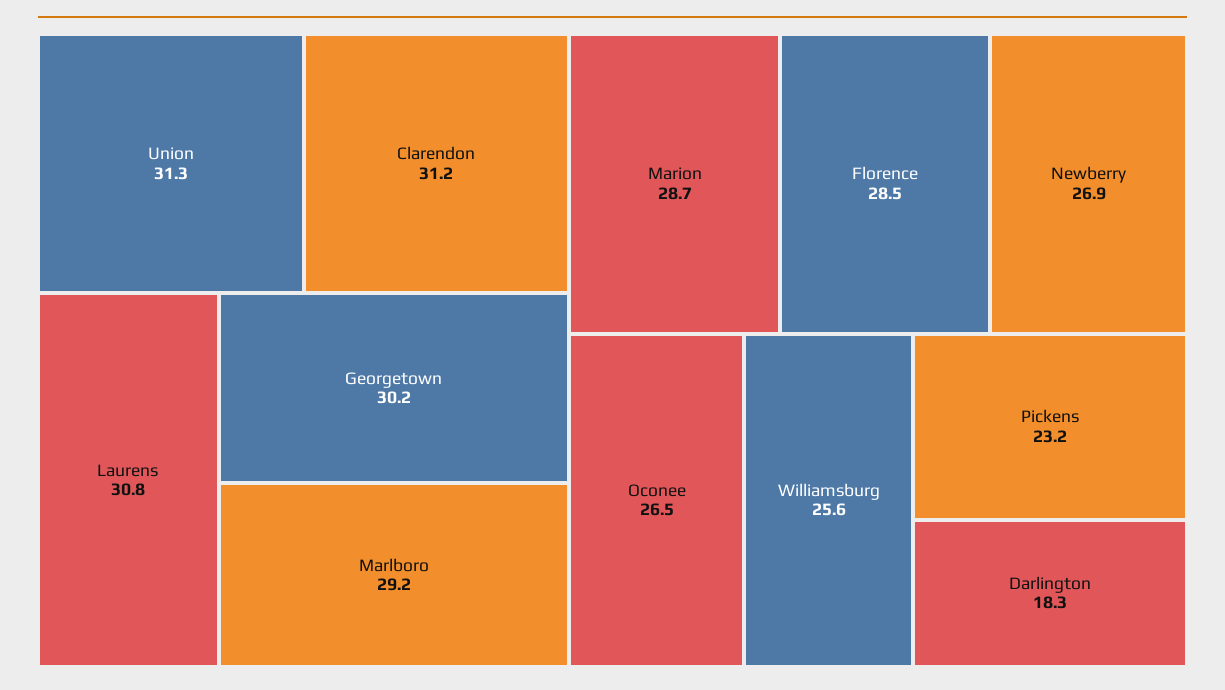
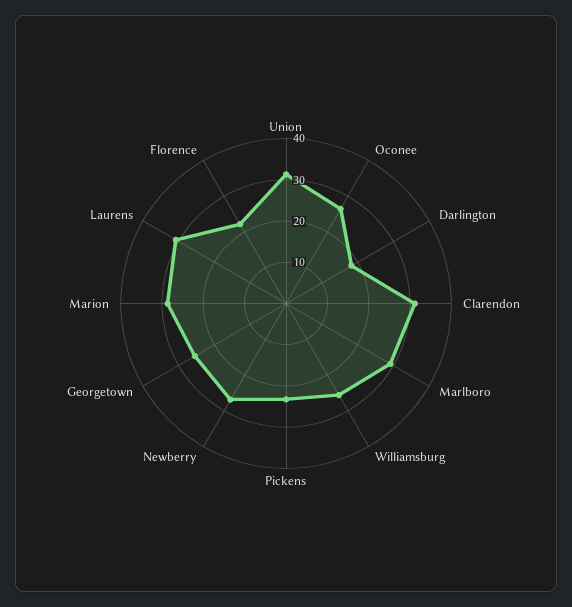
  {
    "Union": 31.3,
    "Clarendon": 31.2,
    "Laurens": 30.8,
-   "Georgetown": 30.2,
+   "Georgetown": 26,
    "Marlboro": 29.2,
    "Marion": 28.7,
-   "Florence": 28.5,
+   "Florence": 22,
    "Newberry": 26.9,
    "Oconee": 26.5,
    "Williamsburg": 25.6,
    "Pickens": 23.2,
    "Darlington": 18.3
  }

